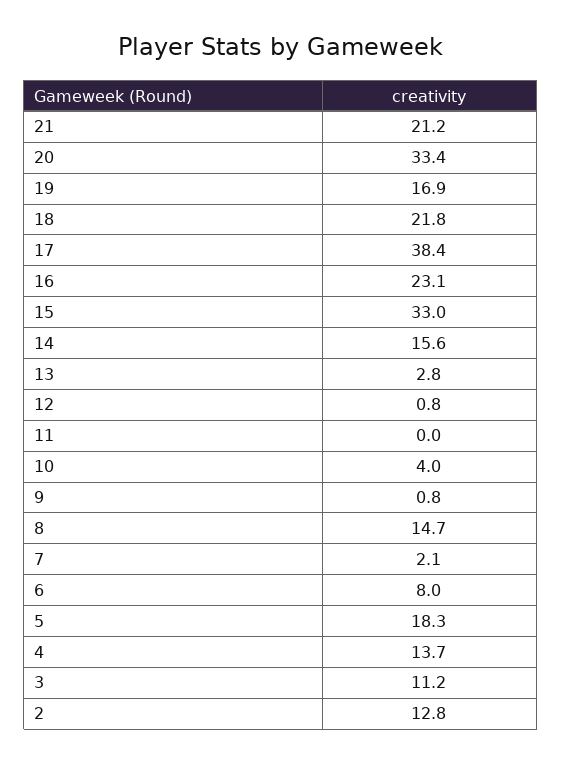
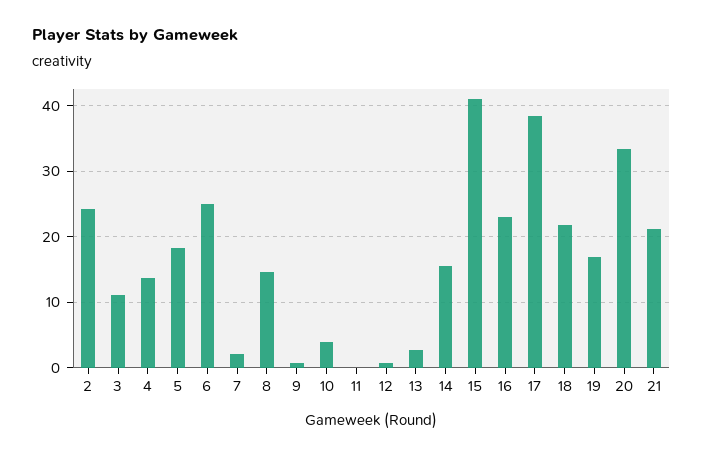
  {
    "21": 21.2,
    "20": 33.4,
    "19": 16.9,
    "18": 21.8,
    "17": 38.4,
    "16": 23.1,
-   "15": 33,
+   "15": 41,
    "14": 15.6,
    "13": 2.8,
    "12": 0.8,
    "11": 0,
    "10": 4,
    "9": 0.8,
    "8": 14.7,
    "7": 2.1,
-   "6": 8,
+   "6": 25,
    "5": 18.3,
    "4": 13.7,
    "3": 11.2,
-   "2": 12.8
+   "2": 24
  }

